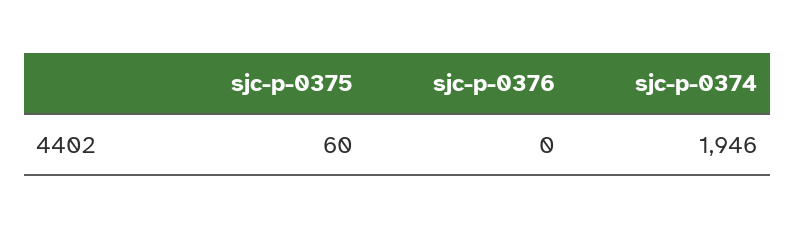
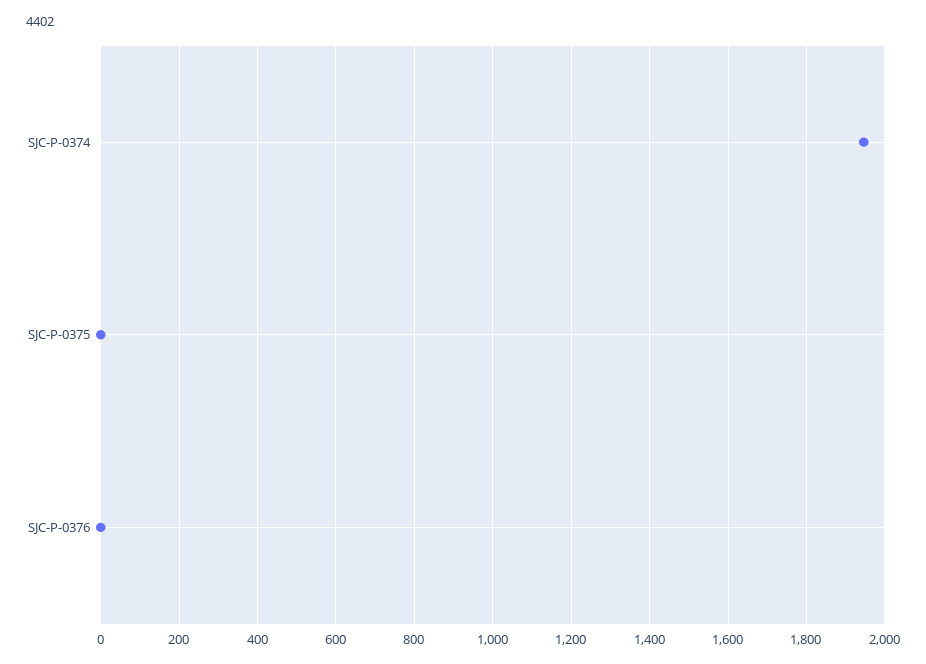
  {
-   "sjc-p-0375": 60,
+   "sjc-p-0375": 0,
    "sjc-p-0376": 0,
    "sjc-p-0374": 1946
  }

